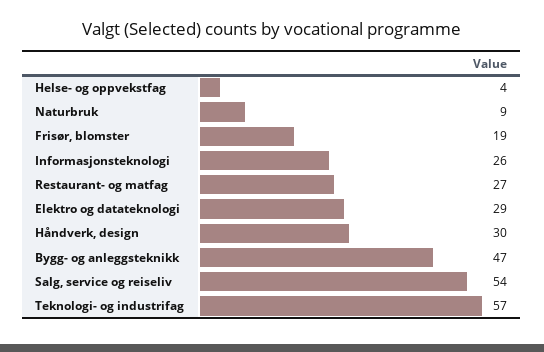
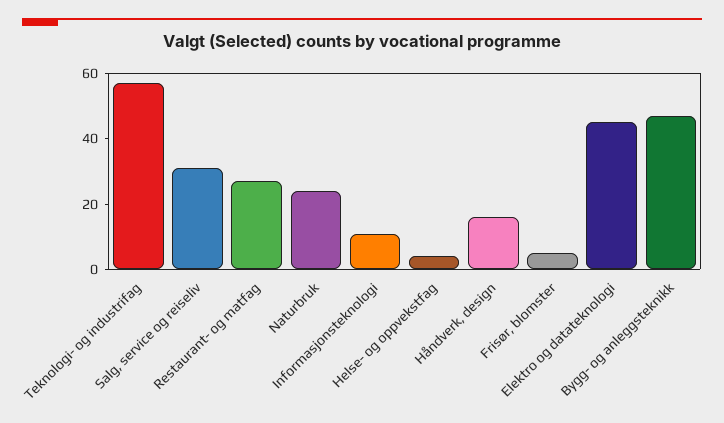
  {
    "Helse- og oppvekstfag": 4,
-   "Naturbruk": 9,
+   "Naturbruk": 25,
-   "Frisør, blomster": 19,
+   "Frisør, blomster": 5,
-   "Informasjonsteknologi": 26,
+   "Informasjonsteknologi": 10,
    "Restaurant- og matfag": 27,
-   "Elektro og datateknologi": 29,
+   "Elektro og datateknologi": 45,
-   "Håndverk, design": 30,
+   "Håndverk, design": 15,
    "Bygg- og anleggsteknikk": 47,
-   "Salg, service og reiseliv": 54,
+   "Salg, service og reiseliv": 30,
    "Teknologi- og industrifag": 57
  }

